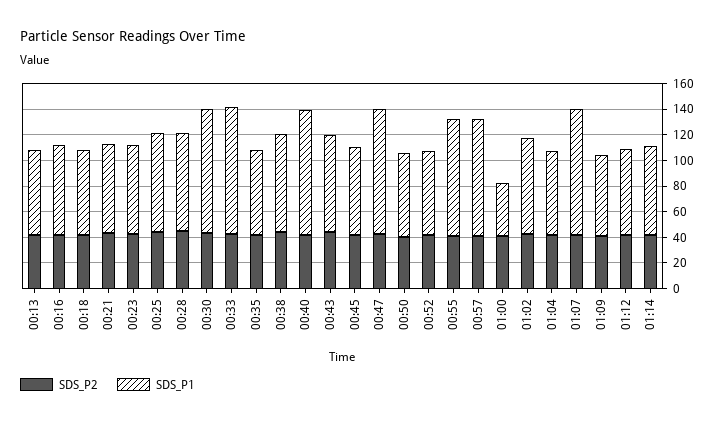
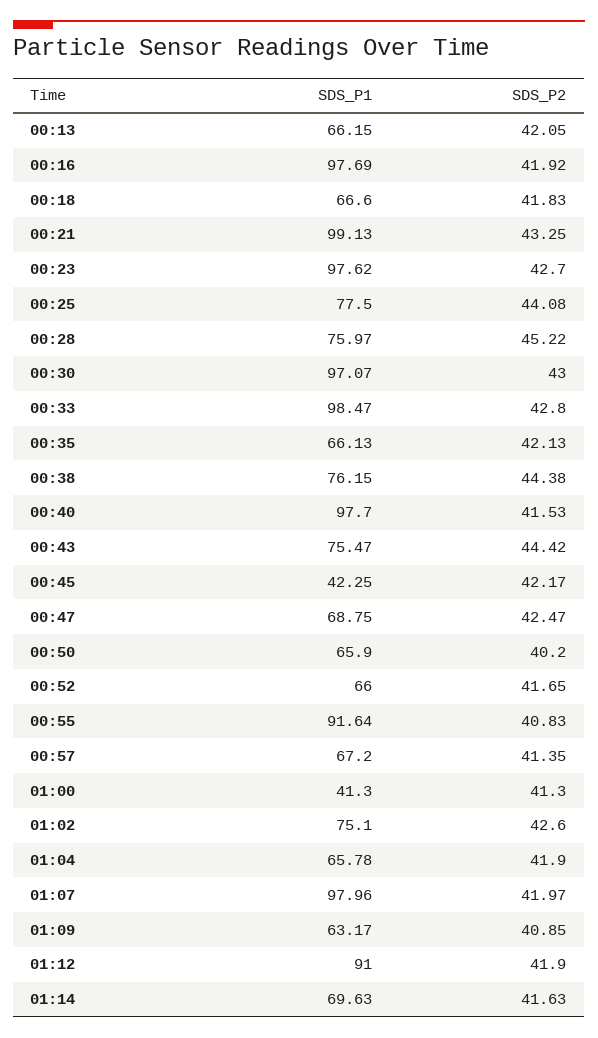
  {
    "SDS_P2": {
      "00:13": 42.05,
      "00:16": 41.92,
      "00:18": 41.83,
      "00:21": 43.25,
      "00:23": 42.7,
      "00:25": 44.08,
      "00:28": 45.22,
      "00:30": 43,
      "00:33": 42.8,
      "00:35": 42.13,
      "00:38": 44.38,
      "00:40": 41.53,
      "00:43": 44.42,
      "00:45": 42.17,
      "00:47": 42.47,
      "00:50": 40.2,
      "00:52": 41.65,
      "00:55": 40.83,
      "00:57": 41.35,
      "01:00": 41.3,
      "01:02": 42.6,
      "01:04": 41.9,
      "01:07": 41.97,
      "01:09": 40.85,
      "01:12": 41.9,
      "01:14": 41.63
    },
    "SDS_P1": {
      "00:13": 66.15,
-     "00:16": 70,
+     "00:16": 97.69,
      "00:18": 66.6,
-     "00:21": 70,
+     "00:21": 99.13,
-     "00:23": 70,
+     "00:23": 97.62,
      "00:25": 77.5,
      "00:28": 75.97,
      "00:30": 97.07,
      "00:33": 98.47,
      "00:35": 66.13,
      "00:38": 76.15,
      "00:40": 97.7,
      "00:43": 75.47,
-     "00:45": 70,
+     "00:45": 42.25,
-     "00:47": 100,
+     "00:47": 68.75,
      "00:50": 65.9,
      "00:52": 66,
      "00:55": 91.64,
-     "00:57": 90,
+     "00:57": 67.2,
      "01:00": 41.3,
      "01:02": 75.1,
      "01:04": 65.78,
      "01:07": 97.96,
      "01:09": 63.17,
-     "01:12": 70,
+     "01:12": 91,
      "01:14": 69.63
    }
  }

